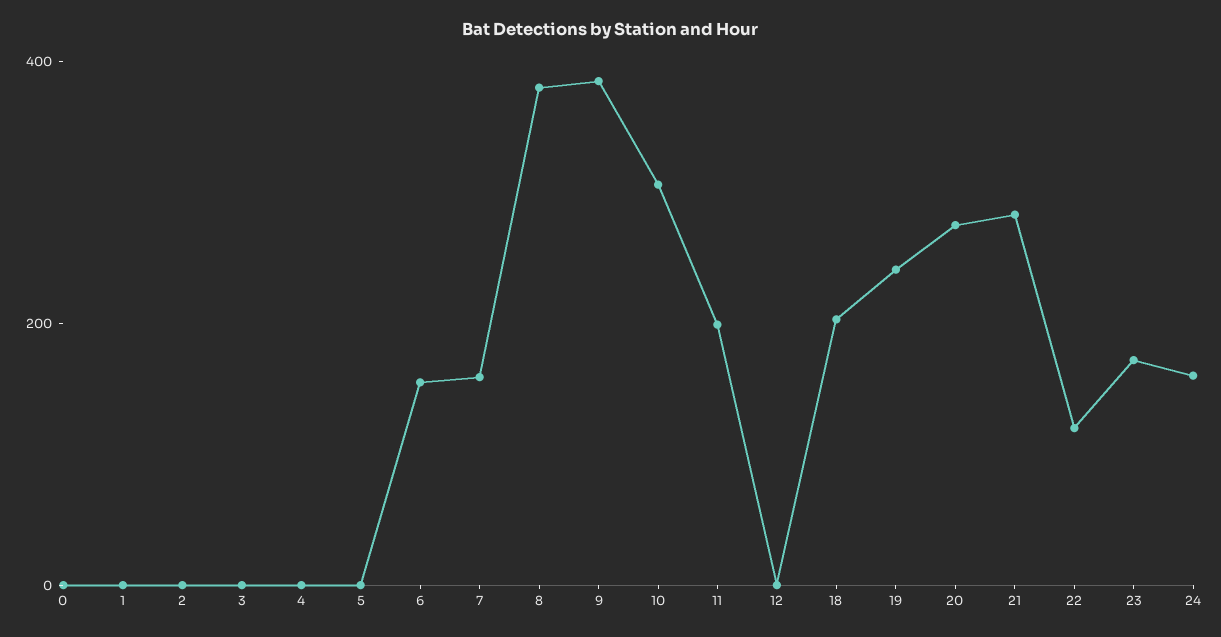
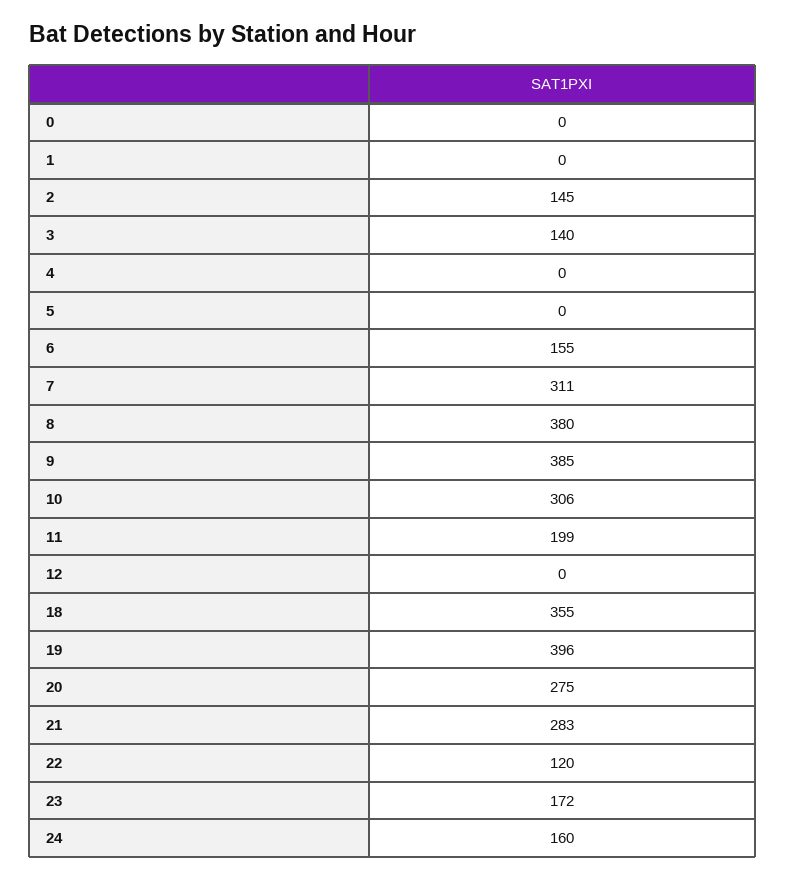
  {
    "0": 0,
    "1": 0,
-   "2": 0,
+   "2": 145,
-   "3": 0,
+   "3": 140,
    "4": 0,
    "5": 0,
    "6": 155,
-   "7": 150,
+   "7": 311,
    "8": 380,
    "9": 385,
    "10": 306,
    "11": 199,
    "12": 0,
-   "18": 200,
+   "18": 355,
-   "19": 250,
+   "19": 396,
    "20": 275,
    "21": 283,
    "22": 120,
    "23": 172,
    "24": 160
  }

